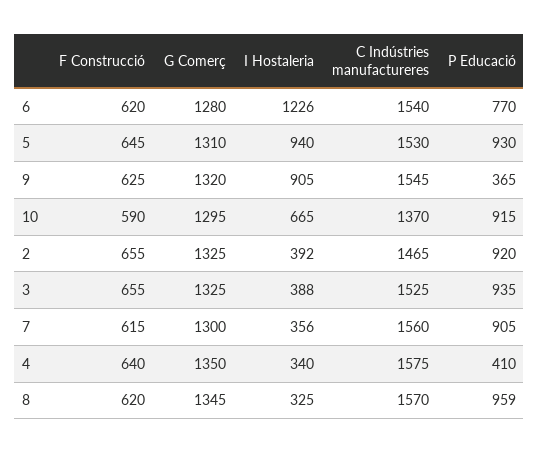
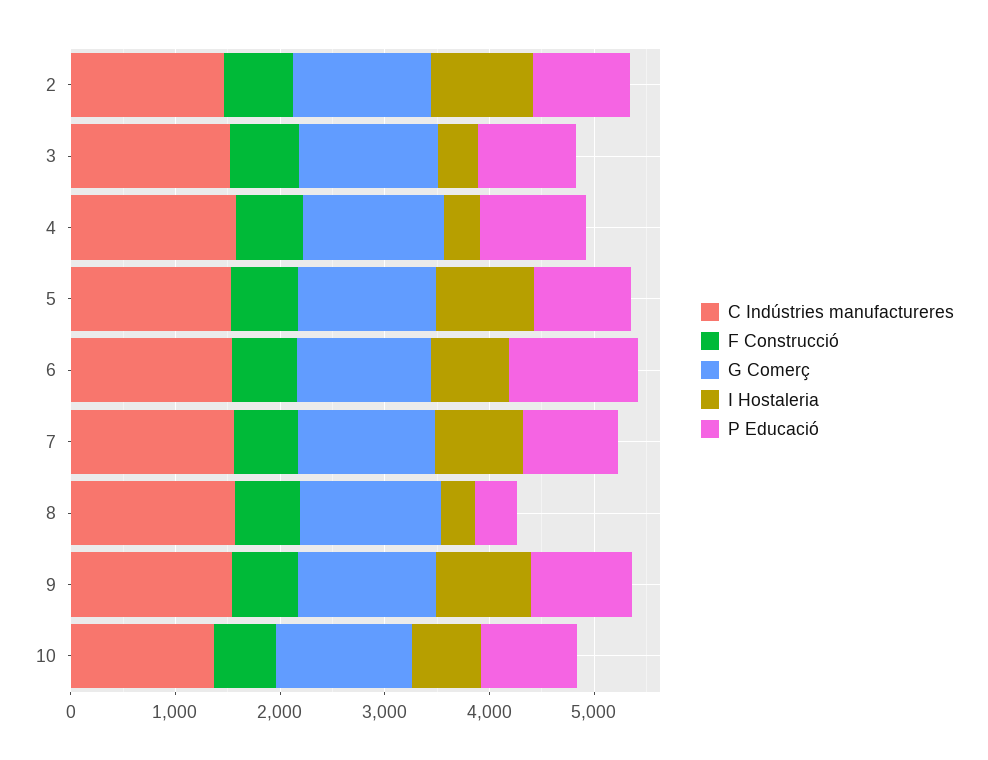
  {
    "F Construcció": {
      "6": 620,
      "5": 645,
      "9": 625,
      "10": 590,
      "2": 655,
      "3": 655,
      "7": 615,
      "4": 640,
      "8": 620
    },
    "G Comerç": {
      "6": 1280,
      "5": 1310,
      "9": 1320,
      "10": 1295,
      "2": 1325,
      "3": 1325,
      "7": 1300,
      "4": 1350,
      "8": 1345
    },
    "I Hostaleria": {
-     "6": 1226,
+     "6": 800,
      "5": 940,
      "9": 905,
      "10": 665,
-     "2": 392,
+     "2": 1000,
      "3": 388,
-     "7": 356,
+     "7": 800,
      "4": 340,
      "8": 325
    },
    "C Indústries manufactureres": {
      "6": 1540,
      "5": 1530,
      "9": 1545,
      "10": 1370,
      "2": 1465,
      "3": 1525,
      "7": 1560,
      "4": 1575,
      "8": 1570
    },
    "P Educació": {
-     "6": 770,
+     "6": 1200,
      "5": 930,
-     "9": 365,
+     "9": 1000,
      "10": 915,
      "2": 920,
      "3": 935,
      "7": 905,
-     "4": 410,
+     "4": 1000,
-     "8": 959
+     "8": 400
    }
  }

